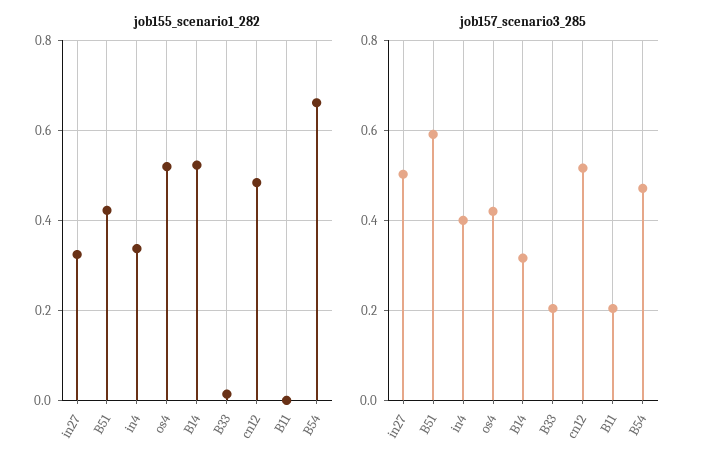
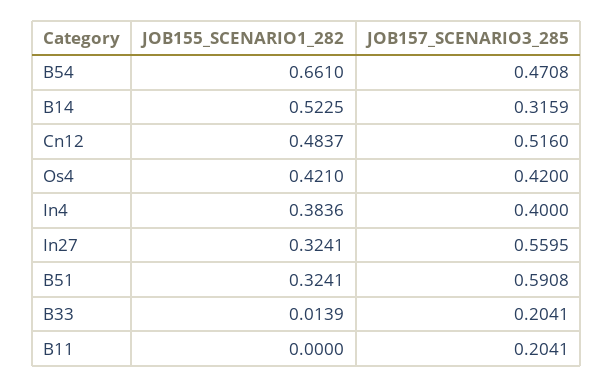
  {
    "job155_scenario1_282": {
      "in27": 0.3241,
-     "B51": 0.42,
+     "B51": 0.3241,
-     "in4": 0.34,
+     "in4": 0.3836,
-     "os4": 0.52,
+     "os4": 0.421,
      "B14": 0.5225,
      "B33": 0.0139,
      "cn12": 0.4837,
      "B11": 0,
      "B54": 0.661
    },
    "job157_scenario3_285": {
-     "in27": 0.5,
+     "in27": 0.5595,
      "B51": 0.5908,
      "in4": 0.4,
      "os4": 0.42,
      "B14": 0.3159,
      "B33": 0.2041,
      "cn12": 0.516,
      "B11": 0.2041,
      "B54": 0.4708
    }
  }

